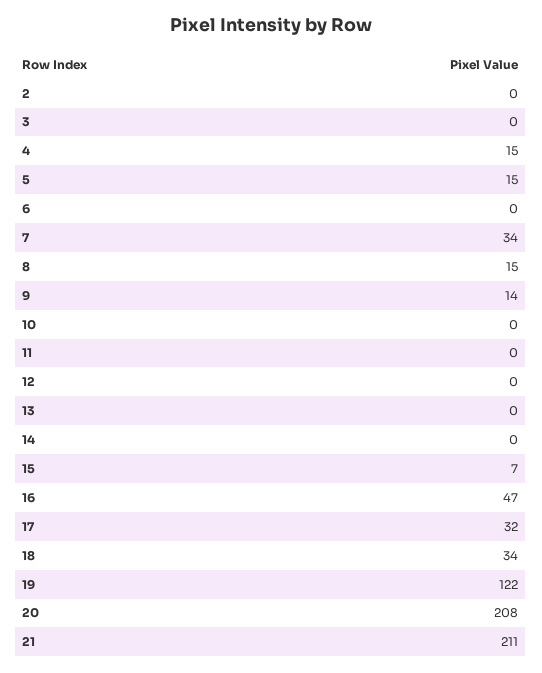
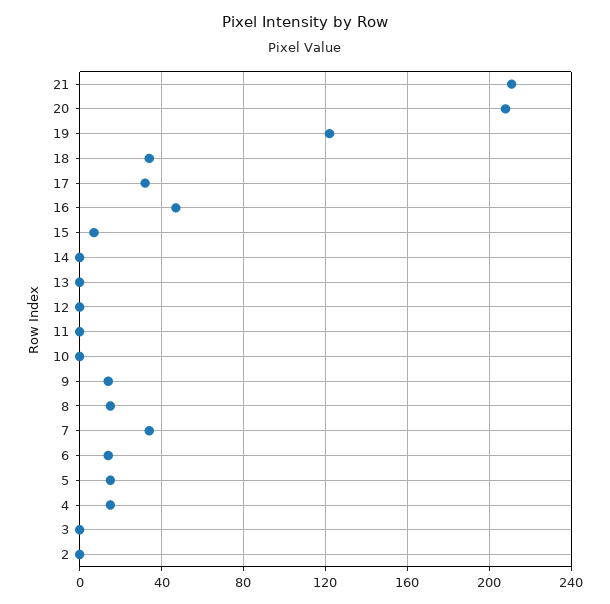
  {
    "2": 0,
    "3": 0,
    "4": 15,
    "5": 15,
-   "6": 0,
+   "6": 15,
    "7": 34,
    "8": 15,
    "9": 14,
    "10": 0,
    "11": 0,
    "12": 0,
    "13": 0,
    "14": 0,
    "15": 7,
    "16": 47,
    "17": 32,
    "18": 34,
    "19": 122,
    "20": 208,
    "21": 211
  }

